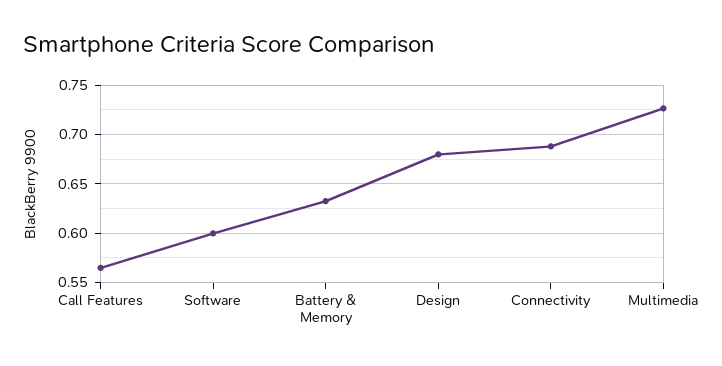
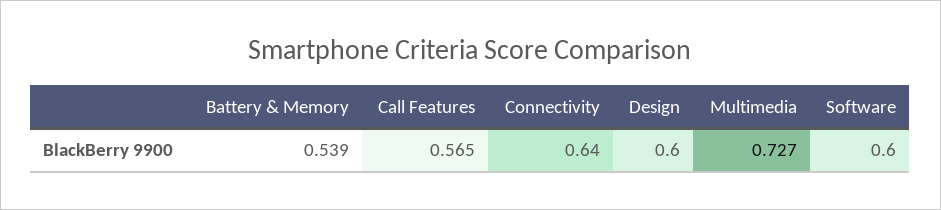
  {
    "Call Features": 0.565,
    "Software": 0.6,
-   "Battery & Memory": 0.63,
+   "Battery & Memory": 0.539,
-   "Design": 0.68,
+   "Design": 0.6,
-   "Connectivity": 0.69,
+   "Connectivity": 0.64,
    "Multimedia": 0.727
  }

